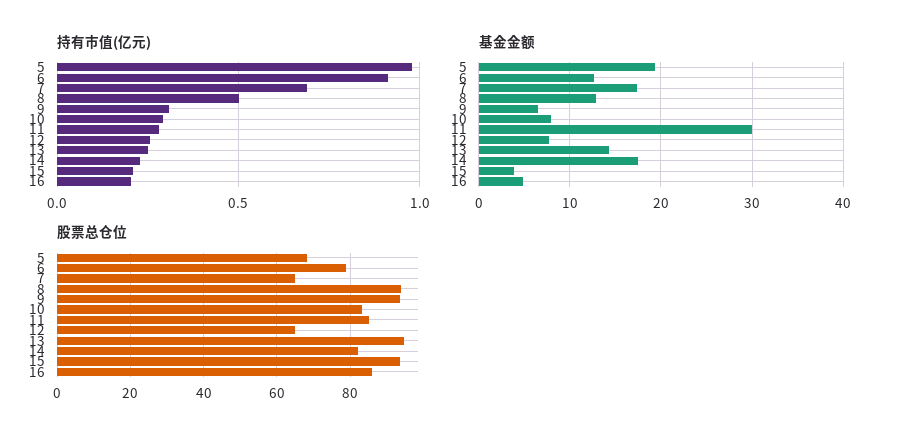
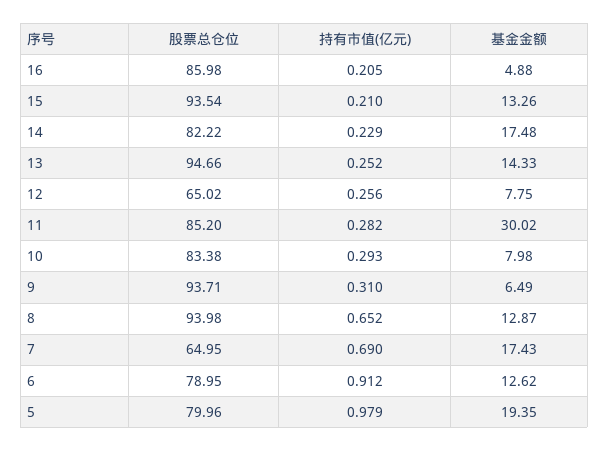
  {
    "持有市值(亿元)": {
      "5": 0.979,
      "6": 0.912,
      "7": 0.69,
-     "8": 0.5,
+     "8": 0.652,
      "9": 0.31,
      "10": 0.293,
      "11": 0.282,
      "12": 0.256,
      "13": 0.252,
      "14": 0.229,
      "15": 0.21,
      "16": 0.205
    },
    "基金金额": {
      "5": 19.35,
      "6": 12.62,
      "7": 17.43,
      "8": 12.87,
      "9": 6.49,
      "10": 7.98,
      "11": 30.02,
      "12": 7.75,
      "13": 14.33,
      "14": 17.48,
-     "15": 4,
+     "15": 13.26,
      "16": 4.88
    },
    "股票总仓位": {
-     "5": 68,
+     "5": 79.96,
      "6": 78.95,
      "7": 64.95,
      "8": 93.98,
      "9": 93.71,
      "10": 83.38,
      "11": 85.2,
      "12": 65.02,
      "13": 94.66,
      "14": 82.22,
      "15": 93.54,
      "16": 85.98
    }
  }

